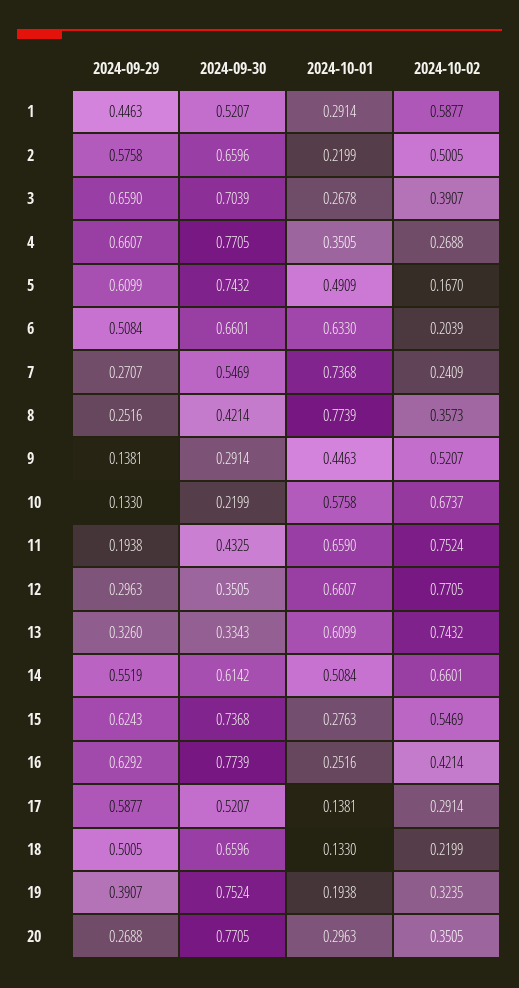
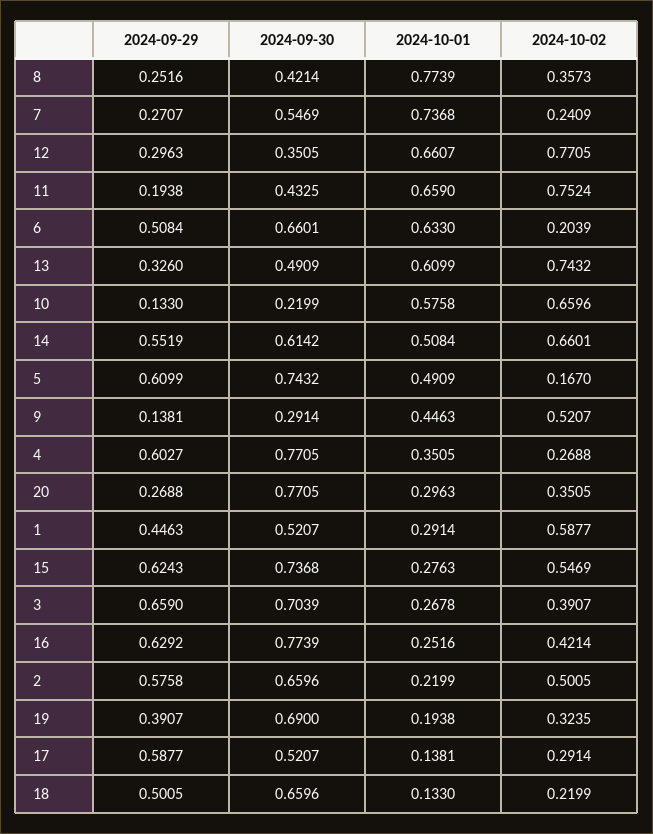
  {
    "2024-09-29": {
      "1": 0.4463,
      "2": 0.5758,
      "3": 0.659,
-     "4": 0.6607,
+     "4": 0.6027,
      "5": 0.6099,
      "6": 0.5084,
      "7": 0.2707,
      "8": 0.2516,
      "9": 0.1381,
      "10": 0.133,
      "11": 0.1938,
      "12": 0.2963,
      "13": 0.326,
      "14": 0.5519,
      "15": 0.6243,
      "16": 0.6292,
      "17": 0.5877,
      "18": 0.5005,
      "19": 0.3907,
      "20": 0.2688
    },
    "2024-09-30": {
      "1": 0.5207,
      "2": 0.6596,
      "3": 0.7039,
      "4": 0.7705,
      "5": 0.7432,
      "6": 0.6601,
      "7": 0.5469,
      "8": 0.4214,
      "9": 0.2914,
      "10": 0.2199,
      "11": 0.4325,
      "12": 0.3505,
-     "13": 0.3343,
+     "13": 0.4909,
      "14": 0.6142,
      "15": 0.7368,
      "16": 0.7739,
      "17": 0.5207,
      "18": 0.6596,
-     "19": 0.7524,
+     "19": 0.69,
      "20": 0.7705
    },
    "2024-10-01": {
      "1": 0.2914,
      "2": 0.2199,
      "3": 0.2678,
      "4": 0.3505,
      "5": 0.4909,
      "6": 0.633,
      "7": 0.7368,
      "8": 0.7739,
      "9": 0.4463,
      "10": 0.5758,
      "11": 0.659,
      "12": 0.6607,
      "13": 0.6099,
      "14": 0.5084,
      "15": 0.2763,
      "16": 0.2516,
      "17": 0.1381,
      "18": 0.133,
      "19": 0.1938,
      "20": 0.2963
    },
    "2024-10-02": {
      "1": 0.5877,
      "2": 0.5005,
      "3": 0.3907,
      "4": 0.2688,
      "5": 0.167,
      "6": 0.2039,
      "7": 0.2409,
      "8": 0.3573,
      "9": 0.5207,
-     "10": 0.6737,
+     "10": 0.6596,
      "11": 0.7524,
      "12": 0.7705,
      "13": 0.7432,
      "14": 0.6601,
      "15": 0.5469,
      "16": 0.4214,
      "17": 0.2914,
      "18": 0.2199,
      "19": 0.3235,
      "20": 0.3505
    }
  }

